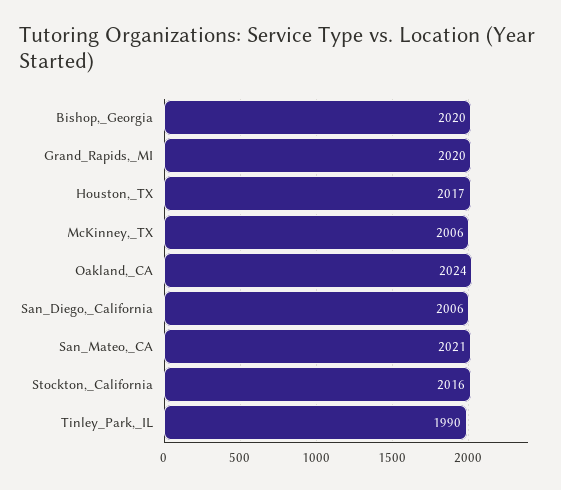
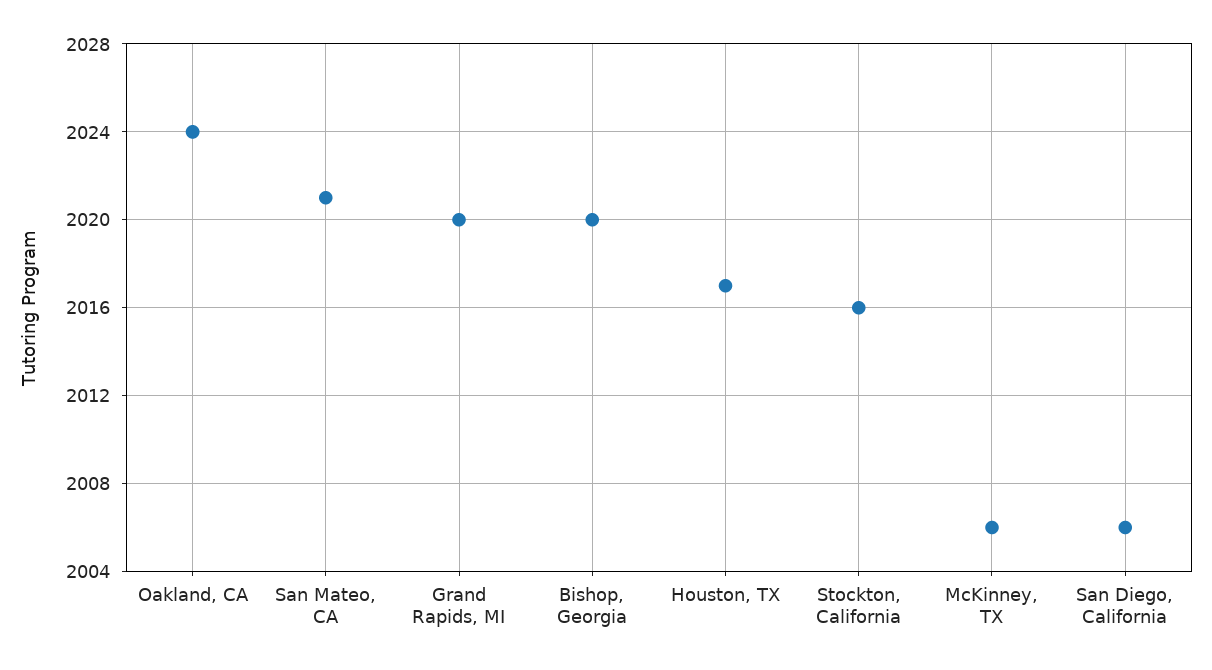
  {
    "Bishop,_Georgia": 2020,
    "Grand_Rapids,_MI": 2020,
    "Houston,_TX": 2017,
    "McKinney,_TX": 2006,
    "Oakland,_CA": 2024,
    "San_Diego,_California": 2006,
    "San_Mateo,_CA": 2021,
-   "Stockton,_California": 2016,
+   "Stockton,_California": 2016
-   "Tinley_Park,_IL": 1990
  }

